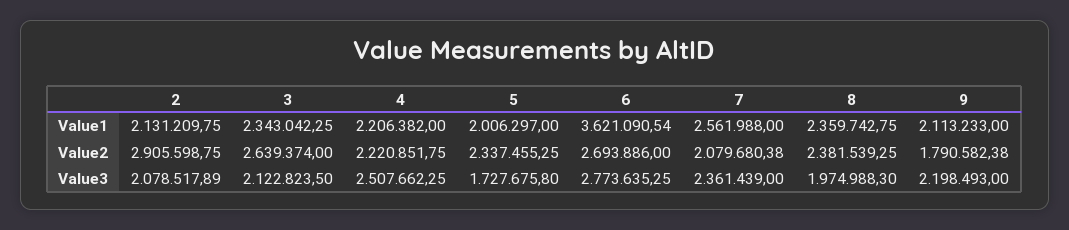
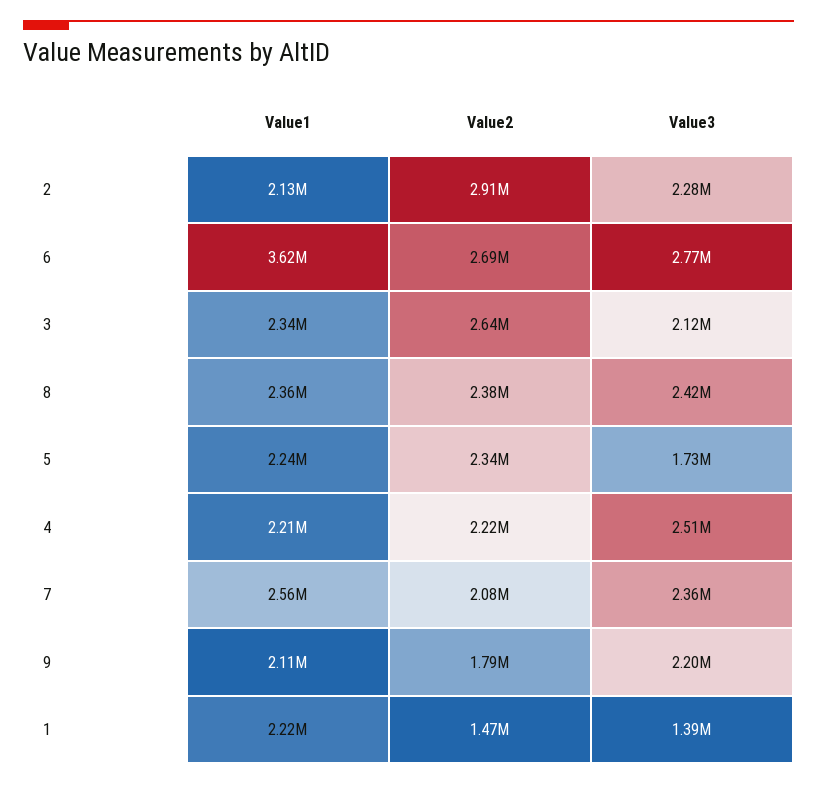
  {
    "2": {
      "Value1": 2131209.75,
      "Value2": 2905598.75,
-     "Value3": 2078517.89
+     "Value3": 2280000
    },
    "3": {
      "Value1": 2343042.25,
      "Value2": 2639374,
      "Value3": 2122823.5
    },
    "4": {
      "Value1": 2206382,
      "Value2": 2220851.75,
      "Value3": 2507662.25
    },
    "5": {
-     "Value1": 2006297,
+     "Value1": 2240000,
      "Value2": 2337455.25,
      "Value3": 1727675.8
    },
    "6": {
      "Value1": 3621090.54,
      "Value2": 2693886,
      "Value3": 2773635.25
    },
    "7": {
      "Value1": 2561988,
      "Value2": 2079680.38,
      "Value3": 2361439
    },
    "8": {
      "Value1": 2359742.75,
      "Value2": 2381539.25,
-     "Value3": 1974988.3
+     "Value3": 2420000
    },
    "9": {
      "Value1": 2113233,
      "Value2": 1790582.38,
      "Value3": 2198493
-   }
+   },
+   "1": {
+     "Value1": 2220000,
+     "Value2": 1470000,
+     "Value3": 1390000
+   }
  }

